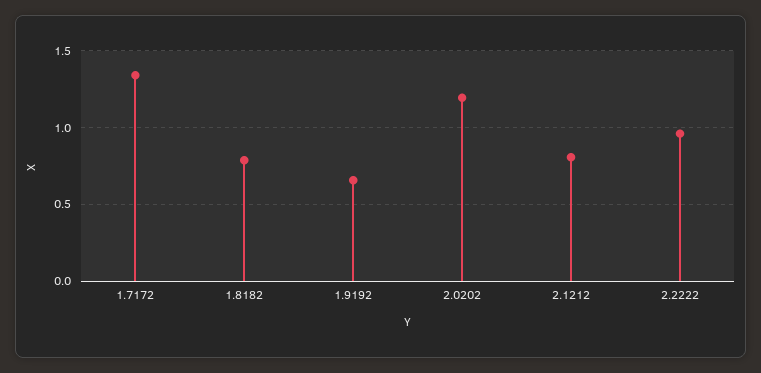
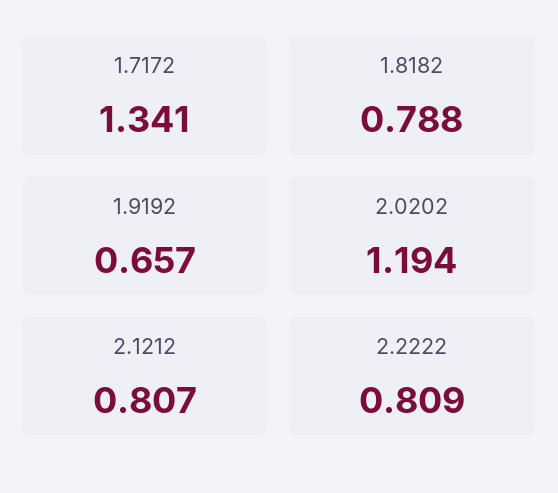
  {
    "1.7172": 1.341,
    "1.8182": 0.788,
    "1.9192": 0.657,
    "2.0202": 1.194,
    "2.1212": 0.807,
-   "2.2222": 0.95
+   "2.2222": 0.809
  }

